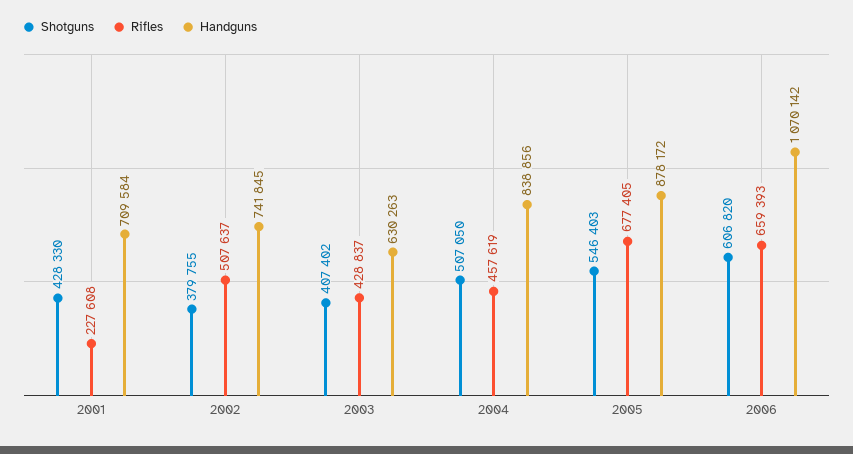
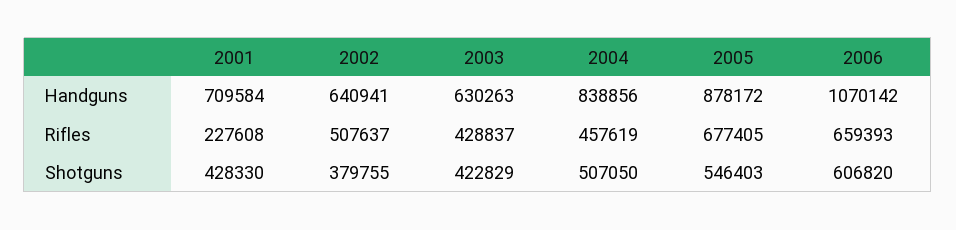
  {
    "Shotguns": {
      "2001": 428330,
      "2002": 379755,
-     "2003": 407402,
+     "2003": 422829,
      "2004": 507050,
      "2005": 546403,
      "2006": 606820
    },
    "Rifles": {
      "2001": 227608,
      "2002": 507637,
      "2003": 428837,
      "2004": 457619,
      "2005": 677405,
      "2006": 659393
    },
    "Handguns": {
      "2001": 709584,
-     "2002": 741845,
+     "2002": 640941,
      "2003": 630263,
      "2004": 838856,
      "2005": 878172,
      "2006": 1070142
    }
  }

